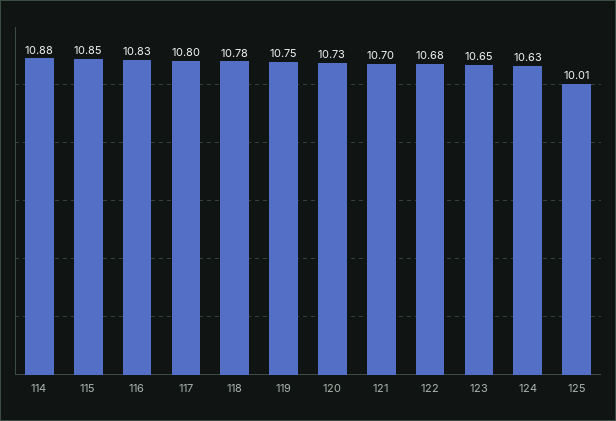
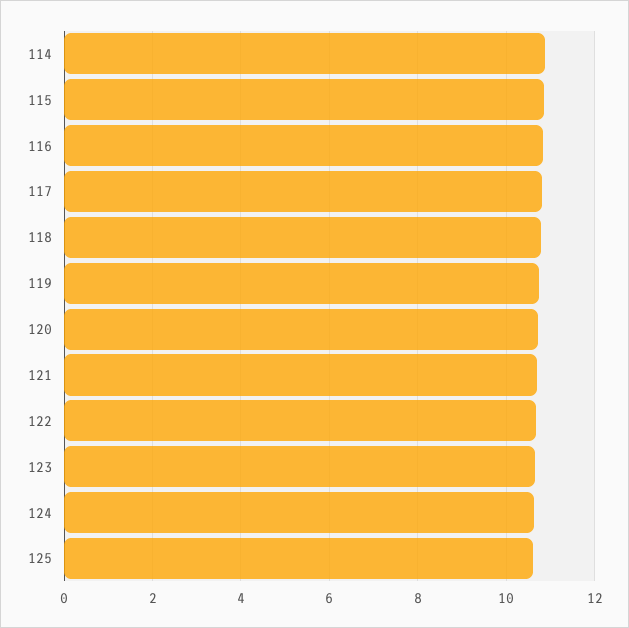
  {
    "114": 10.88,
    "115": 10.85,
    "116": 10.83,
    "117": 10.8,
    "118": 10.78,
    "119": 10.75,
    "120": 10.73,
    "121": 10.7,
    "122": 10.68,
    "123": 10.65,
    "124": 10.63,
-   "125": 10.01
+   "125": 10.6
  }

